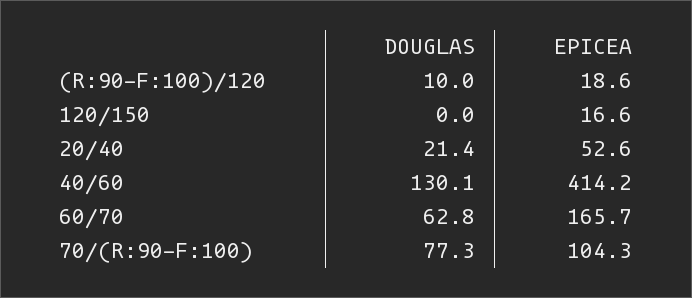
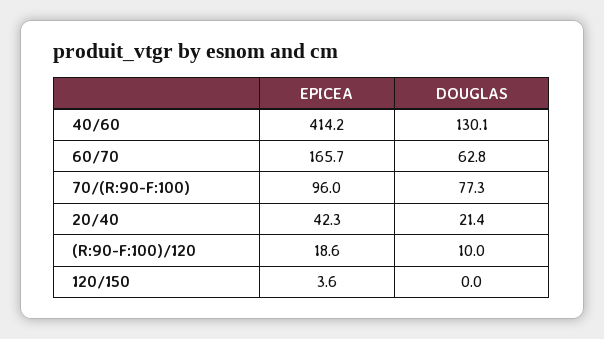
  {
    "DOUGLAS": {
      "(R:90-F:100)/120": 10,
      "120/150": 0,
      "20/40": 21.4,
      "40/60": 130.1,
      "60/70": 62.8,
      "70/(R:90-F:100)": 77.3
    },
    "EPICEA": {
      "(R:90-F:100)/120": 18.6,
-     "120/150": 16.6,
+     "120/150": 3.6,
-     "20/40": 52.6,
+     "20/40": 42.3,
      "40/60": 414.2,
      "60/70": 165.7,
-     "70/(R:90-F:100)": 104.3
+     "70/(R:90-F:100)": 96
    }
  }

